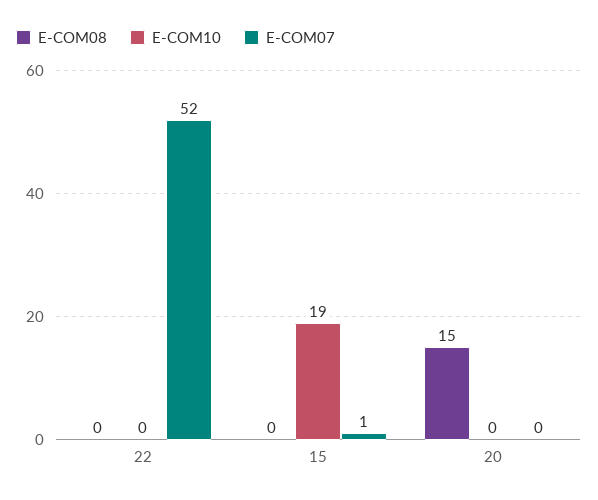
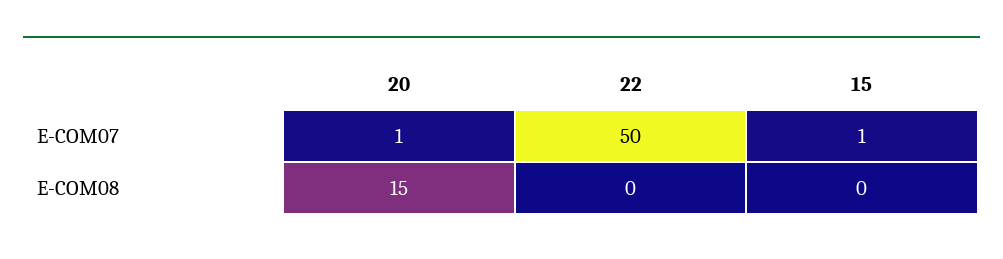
  {
    "E-COM08": {
      "22": 0,
      "15": 0,
      "20": 15
    },
-   "E-COM10": {
-     "22": 0,
-     "15": 19,
-     "20": 0
-   },
    "E-COM07": {
-     "22": 52,
+     "22": 50,
      "15": 1,
-     "20": 0
+     "20": 1
    }
  }

